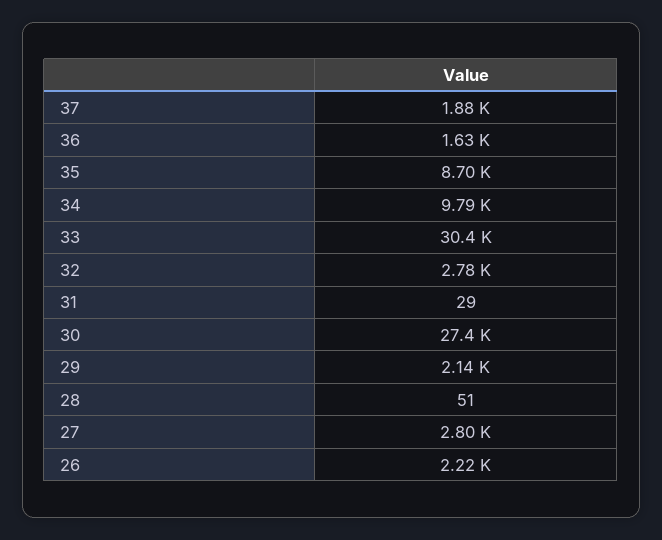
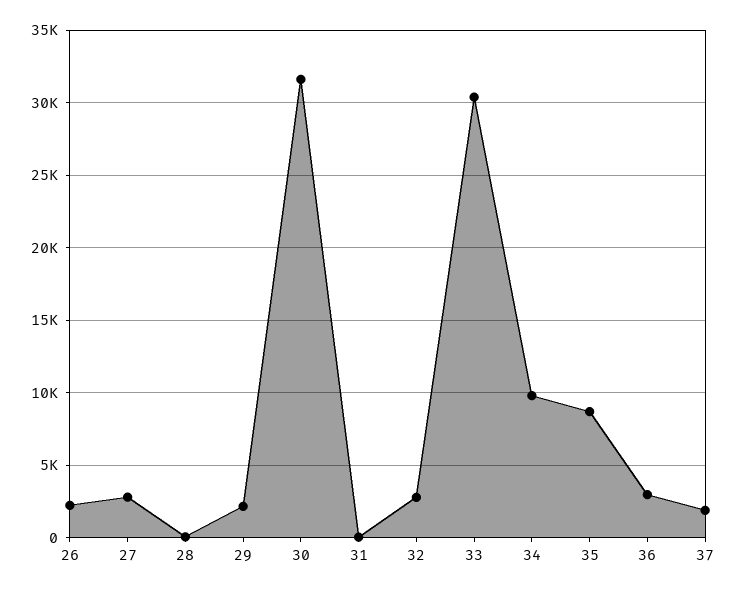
  {
    "37": 1880,
-   "36": 1630,
+   "36": 3000,
    "35": 8700,
    "34": 9790,
    "33": 30400,
    "32": 2780,
    "31": 29,
-   "30": 27400,
+   "30": 31500,
    "29": 2140,
    "28": 51,
    "27": 2800,
    "26": 2220
  }

